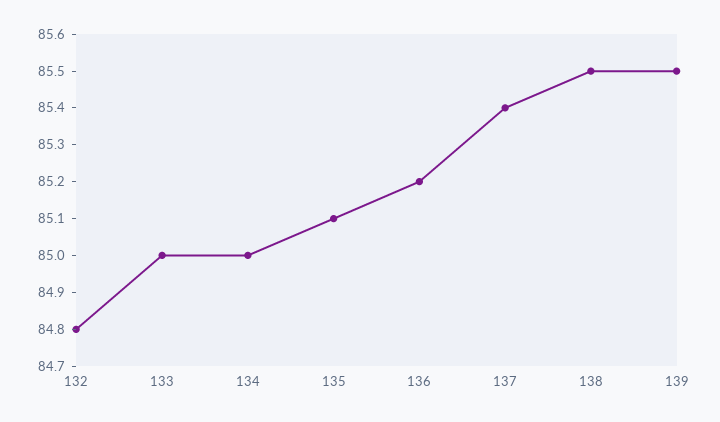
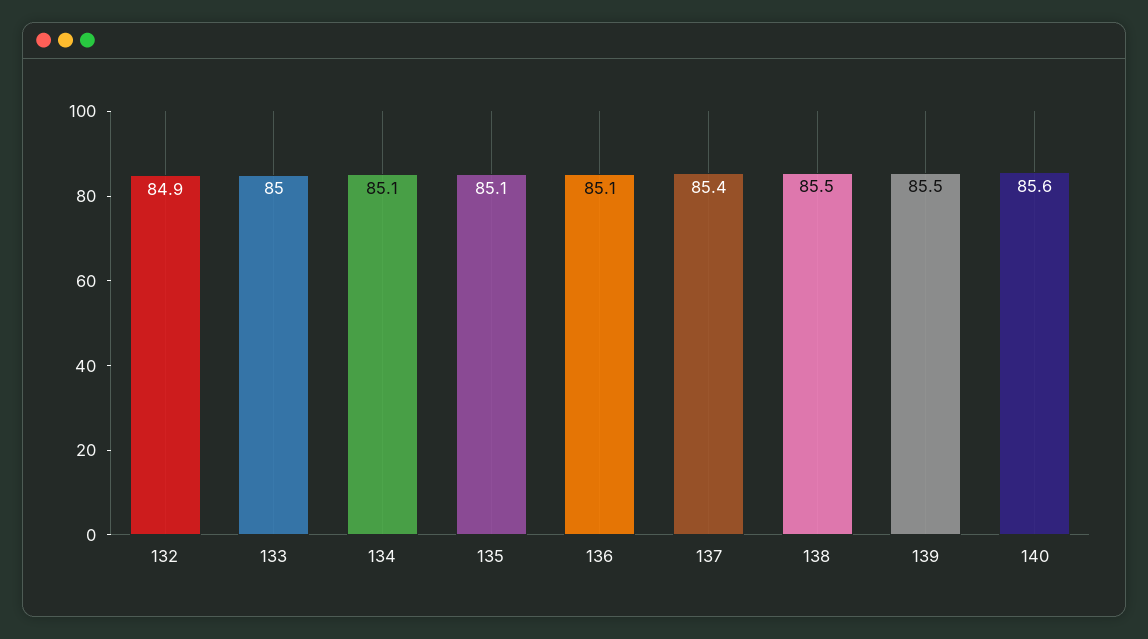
  {
-   "132": 84.8,
+   "132": 84.9,
    "133": 85,
-   "134": 85,
+   "134": 85.1,
    "135": 85.1,
-   "136": 85.2,
+   "136": 85.1,
    "137": 85.4,
    "138": 85.5,
-   "139": 85.5
+   "139": 85.5,
+   "140": 85.6
  }

